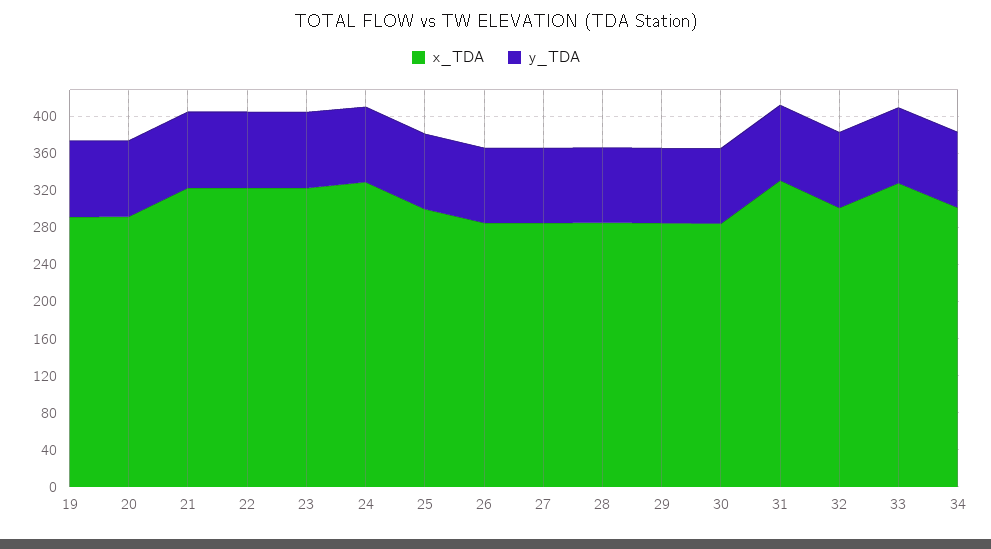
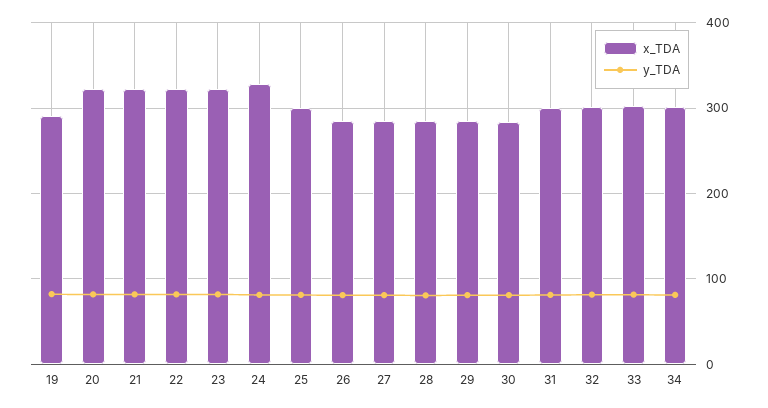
  {
    "x_TDA": {
      "19": 290,
-     "20": 290,
+     "20": 320,
      "21": 320,
      "22": 320,
      "23": 320,
      "24": 330,
      "25": 300,
      "26": 280,
      "27": 280,
      "28": 290,
      "29": 280,
      "30": 280,
-     "31": 330,
+     "31": 300,
      "32": 300,
-     "33": 330,
+     "33": 300,
      "34": 300
    },
    "y_TDA": {
      "19": 80,
      "20": 80,
      "21": 80,
      "22": 80,
      "23": 80,
      "24": 80,
      "25": 80,
      "26": 80,
      "27": 80,
      "28": 80,
      "29": 80,
      "30": 80,
      "31": 80,
      "32": 80,
      "33": 80,
      "34": 80
    }
  }

